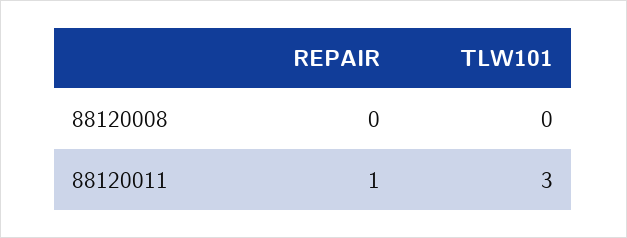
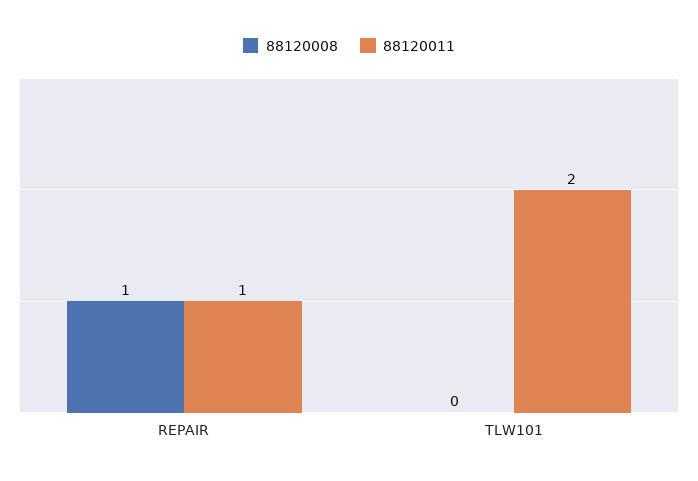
  {
    "88120008": {
-     "REPAIR": 0,
+     "REPAIR": 1,
      "TLW101": 0
    },
    "88120011": {
      "REPAIR": 1,
-     "TLW101": 3
+     "TLW101": 2
    }
  }

